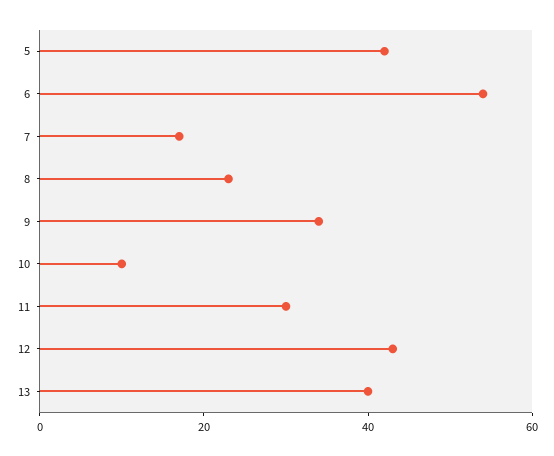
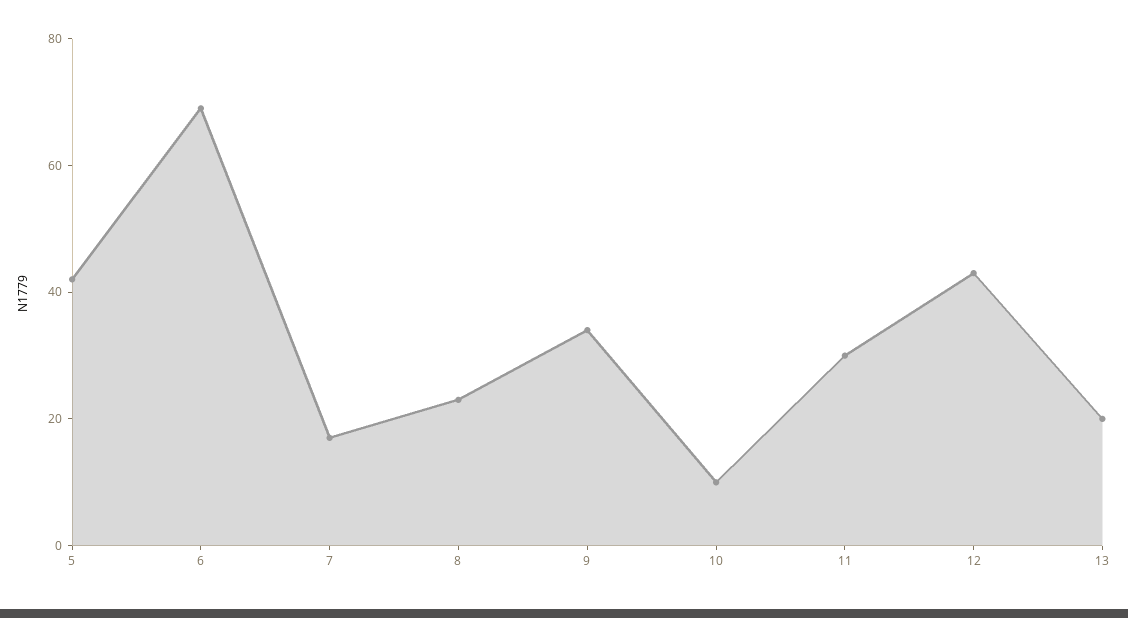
  {
    "5": 40,
-   "6": 55,
+   "6": 70,
    "7": 15,
    "8": 25,
    "9": 35,
    "10": 10,
    "11": 30,
    "12": 45,
-   "13": 40
+   "13": 20
  }

